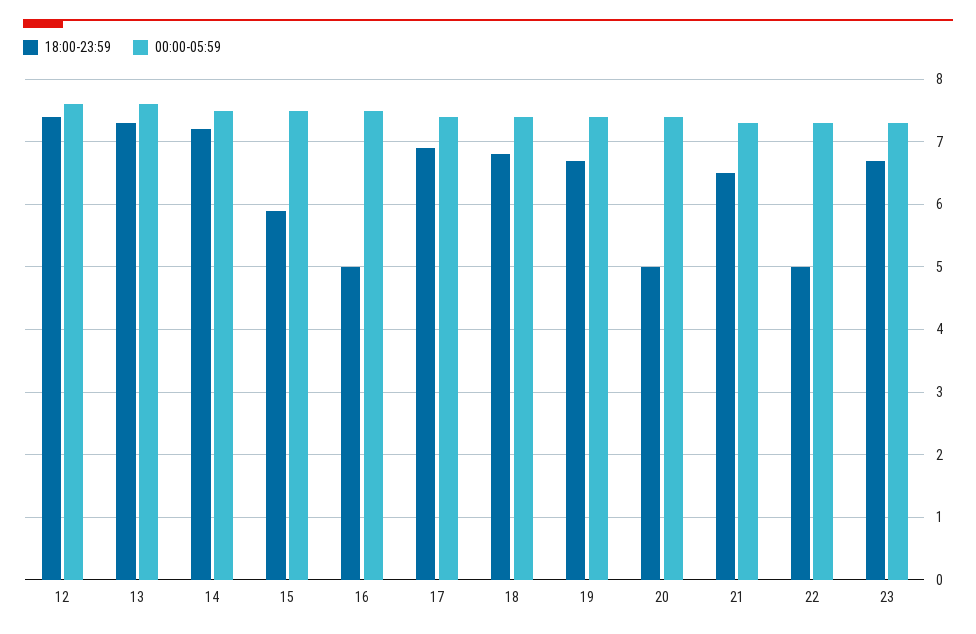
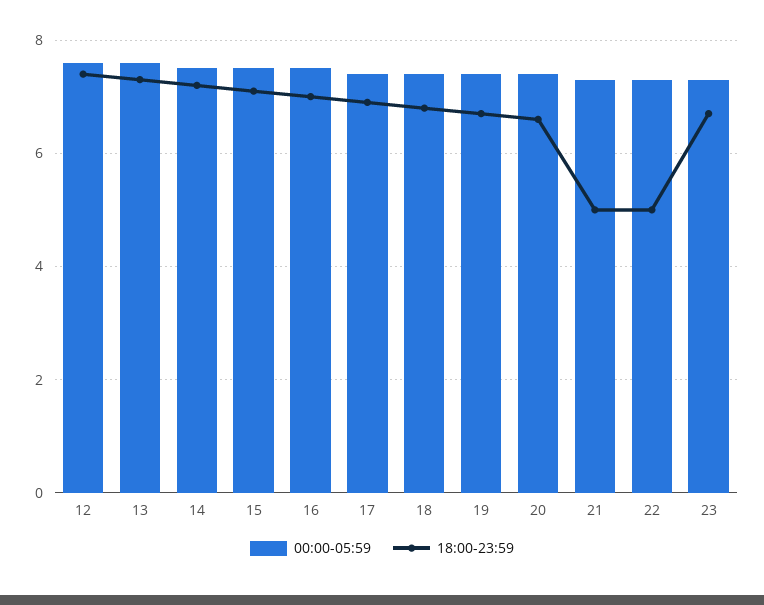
  {
    "18:00-23:59": {
      "12": 7.4,
      "13": 7.3,
      "14": 7.2,
-     "15": 5.9,
+     "15": 7,
-     "16": 5,
+     "16": 7,
      "17": 6.9,
      "18": 6.8,
      "19": 6.7,
-     "20": 5,
+     "20": 6.5,
-     "21": 6.5,
+     "21": 5,
      "22": 5,
      "23": 6.7
    },
    "00:00-05:59": {
      "12": 7.6,
      "13": 7.6,
      "14": 7.5,
      "15": 7.5,
      "16": 7.5,
      "17": 7.4,
      "18": 7.4,
      "19": 7.4,
      "20": 7.4,
      "21": 7.3,
      "22": 7.3,
      "23": 7.3
    }
  }

